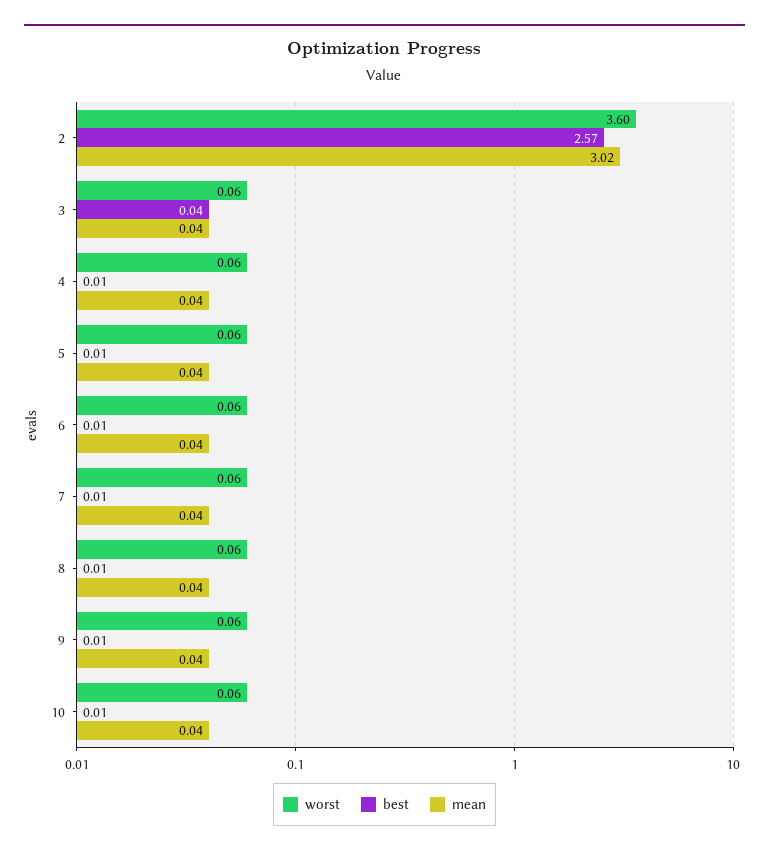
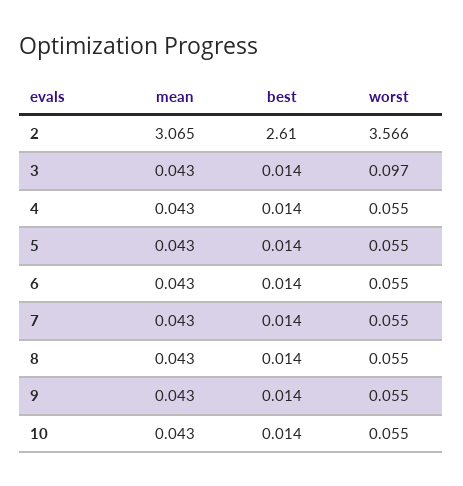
  {
    "worst": {
-     "2": 3.6,
+     "2": 3.566,
-     "3": 0.06,
+     "3": 0.097,
      "4": 0.055,
      "5": 0.055,
      "6": 0.055,
      "7": 0.055,
      "8": 0.055,
      "9": 0.055,
      "10": 0.055
    },
    "best": {
-     "2": 2.57,
+     "2": 2.61,
-     "3": 0.04,
+     "3": 0.014,
      "4": 0.014,
      "5": 0.014,
      "6": 0.014,
      "7": 0.014,
      "8": 0.014,
      "9": 0.014,
      "10": 0.014
    },
    "mean": {
-     "2": 3.02,
+     "2": 3.065,
      "3": 0.043,
      "4": 0.043,
      "5": 0.043,
      "6": 0.043,
      "7": 0.043,
      "8": 0.043,
      "9": 0.043,
      "10": 0.043
    }
  }

